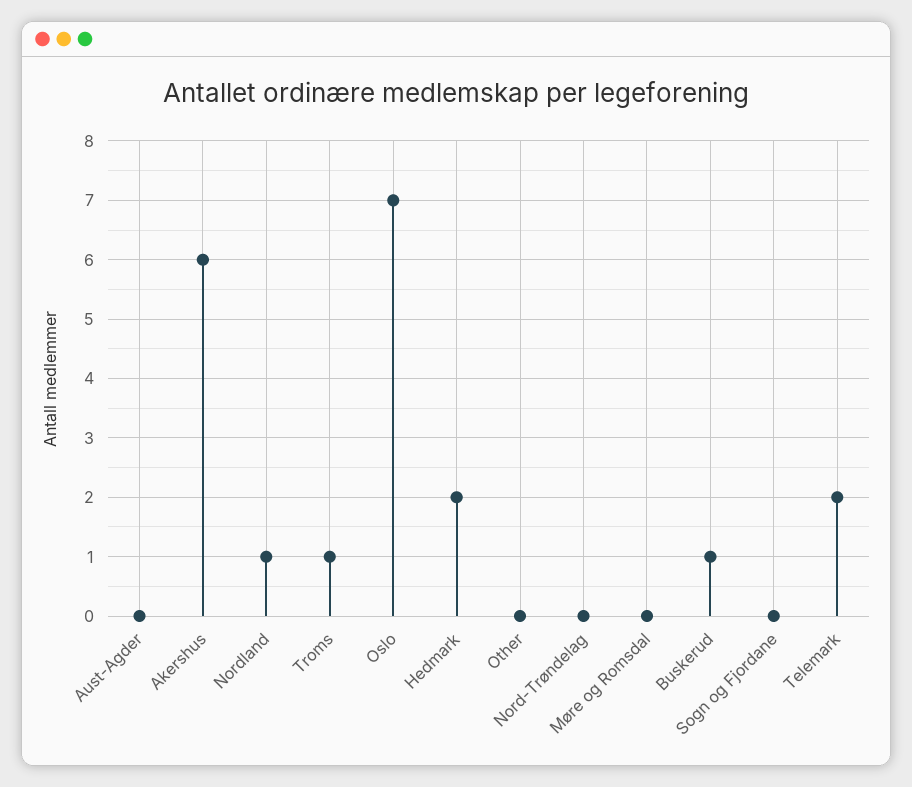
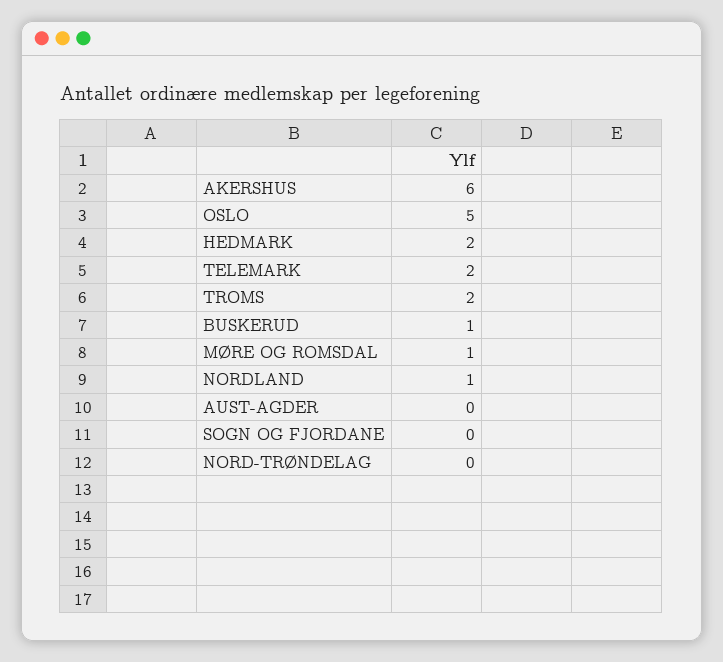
  {
    "Aust-Agder": 0,
    "Akershus": 6,
    "Nordland": 1,
-   "Troms": 1,
+   "Troms": 2,
-   "Oslo": 7,
+   "Oslo": 5,
    "Hedmark": 2,
-   "Other": 0,
    "Nord-Trøndelag": 0,
-   "Møre og Romsdal": 0,
+   "Møre og Romsdal": 1,
    "Buskerud": 1,
    "Sogn og Fjordane": 0,
    "Telemark": 2
  }

